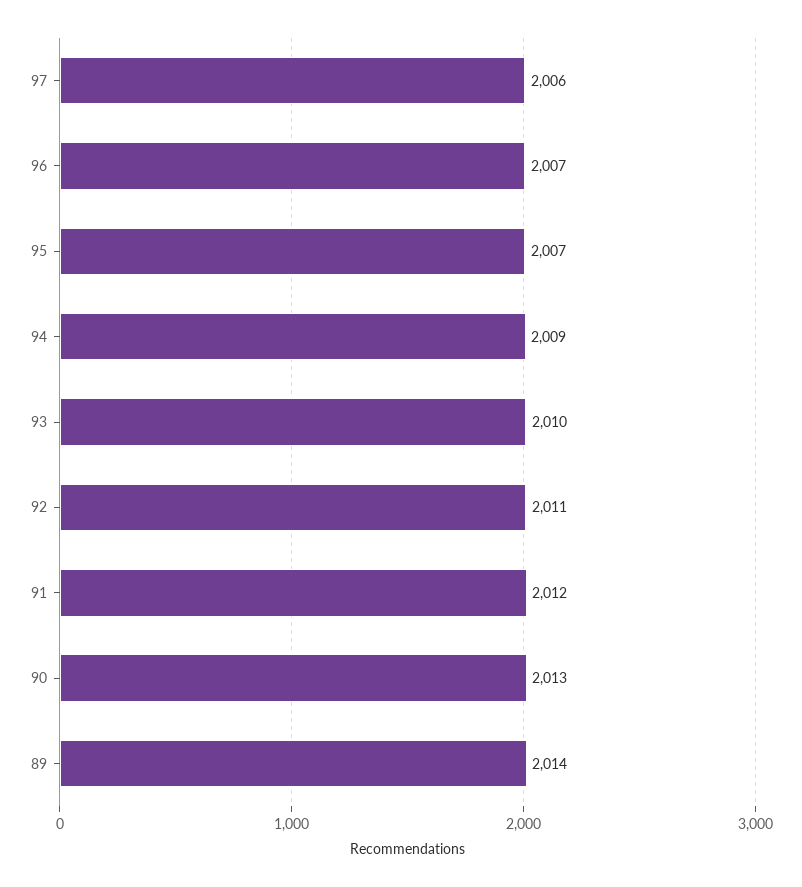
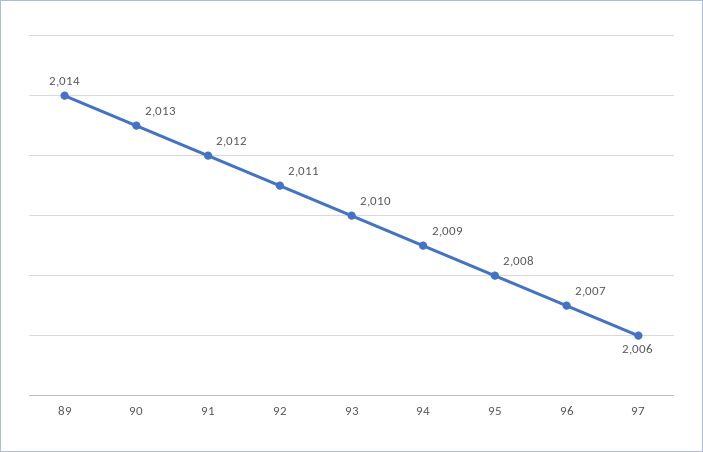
  {
    "97": 2006,
    "96": 2007,
-   "95": 2007,
+   "95": 2008,
    "94": 2009,
    "93": 2010,
    "92": 2011,
    "91": 2012,
    "90": 2013,
    "89": 2014
  }

